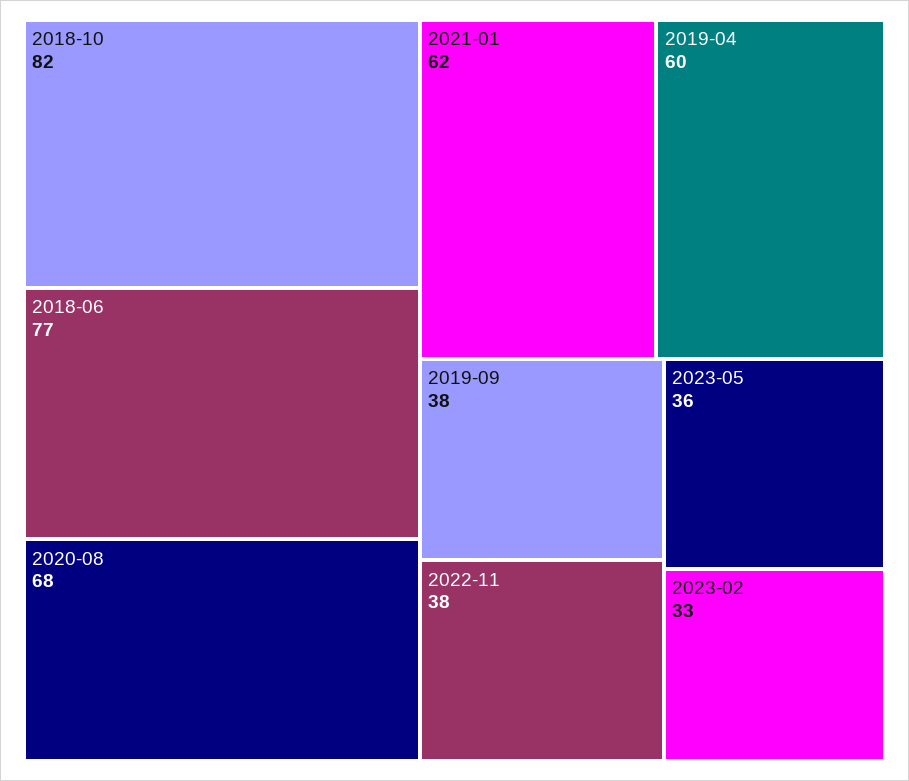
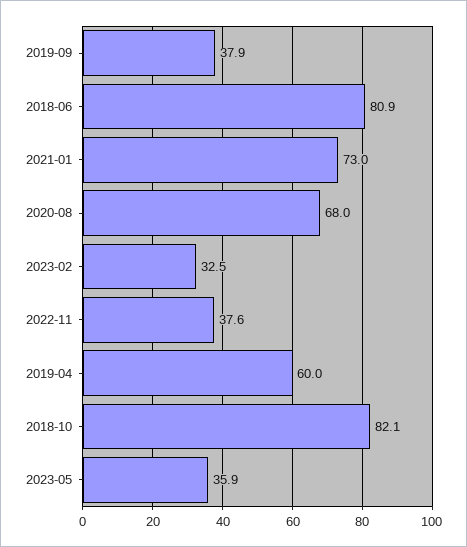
  {
    "2018-10": 82.1,
-   "2018-06": 77,
+   "2018-06": 80.9,
    "2020-08": 68,
-   "2021-01": 62,
+   "2021-01": 73,
    "2019-04": 60,
    "2019-09": 37.9,
    "2022-11": 37.6,
    "2023-05": 35.9,
    "2023-02": 32.5
  }

